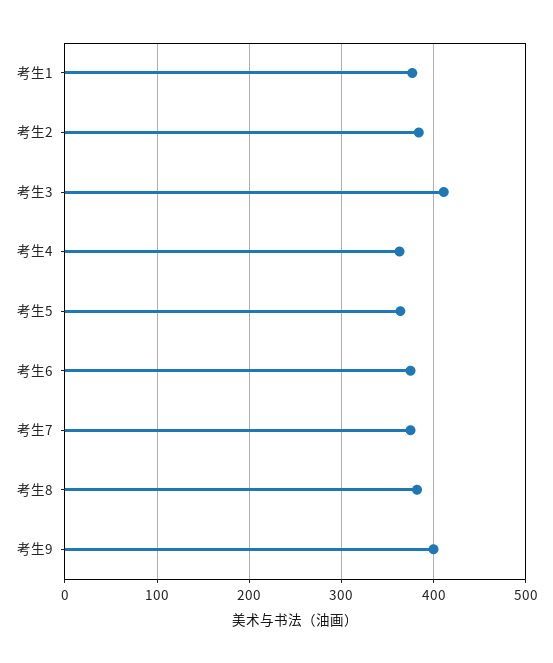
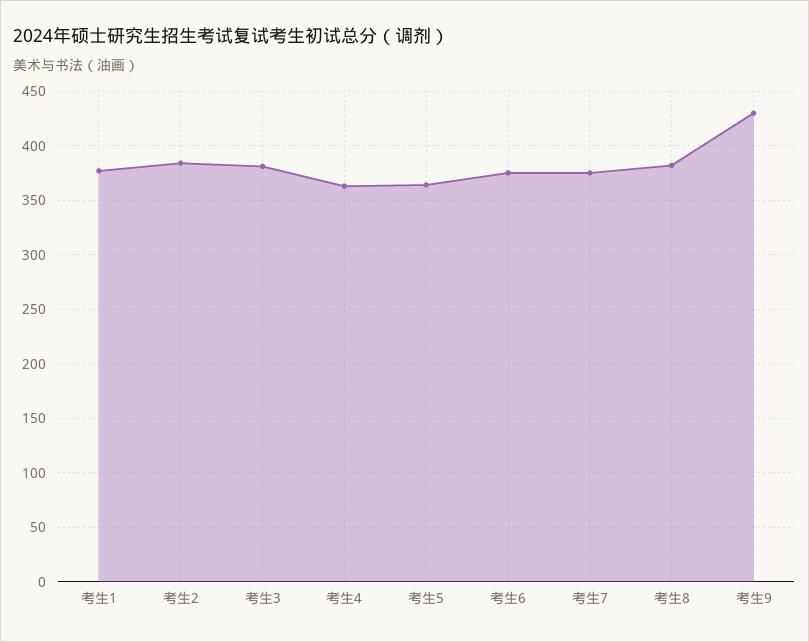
  {
    "考生1": 380,
    "考生2": 380,
-   "考生3": 410,
+   "考生3": 380,
    "考生4": 360,
    "考生5": 360,
    "考生6": 380,
    "考生7": 380,
    "考生8": 380,
-   "考生9": 400
+   "考生9": 430
  }

